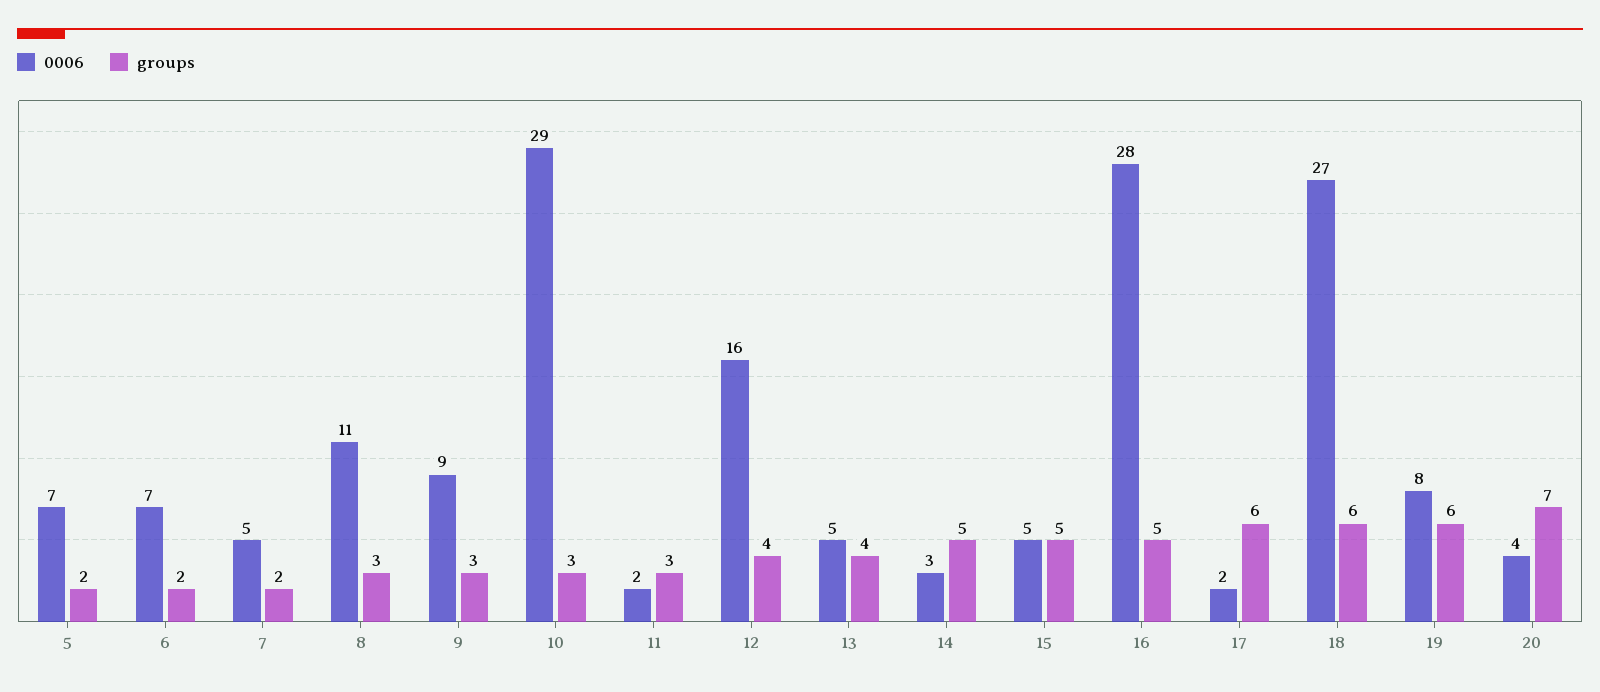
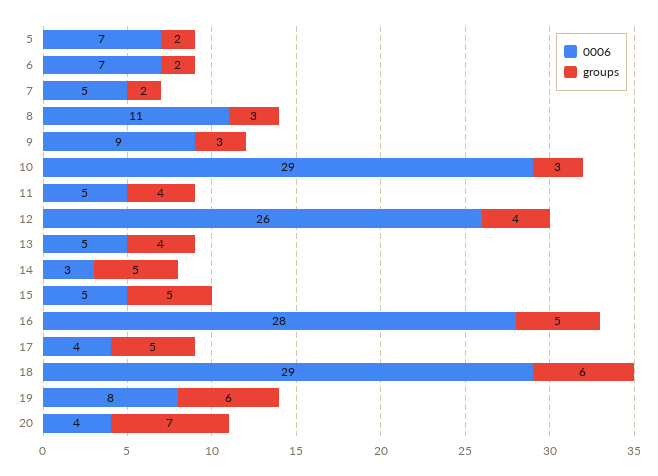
  {
    "0006": {
      "5": 7,
      "6": 7,
      "7": 5,
      "8": 11,
      "9": 9,
      "10": 29,
-     "11": 2,
+     "11": 5,
-     "12": 16,
+     "12": 26,
      "13": 5,
      "14": 3,
      "15": 5,
      "16": 28,
-     "17": 2,
+     "17": 4,
-     "18": 27,
+     "18": 29,
      "19": 8,
      "20": 4
    },
    "groups": {
      "5": 2,
      "6": 2,
      "7": 2,
      "8": 3,
      "9": 3,
      "10": 3,
-     "11": 3,
+     "11": 4,
      "12": 4,
      "13": 4,
      "14": 5,
      "15": 5,
      "16": 5,
-     "17": 6,
+     "17": 5,
      "18": 6,
      "19": 6,
      "20": 7
    }
  }

